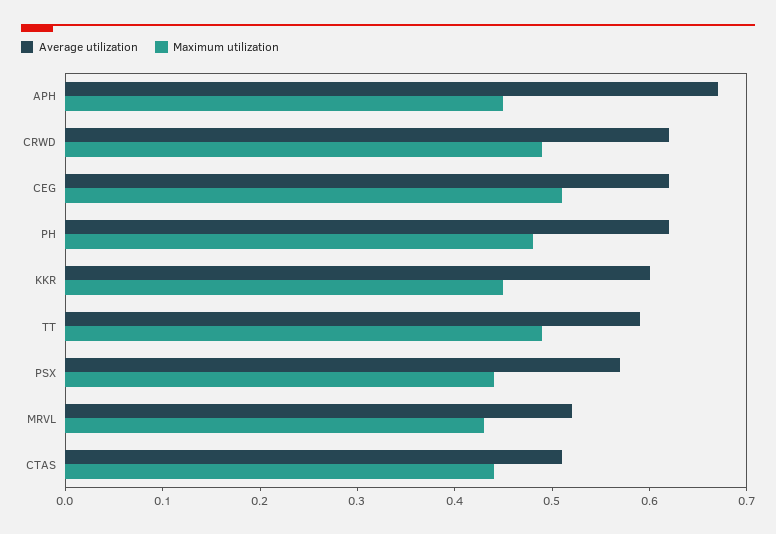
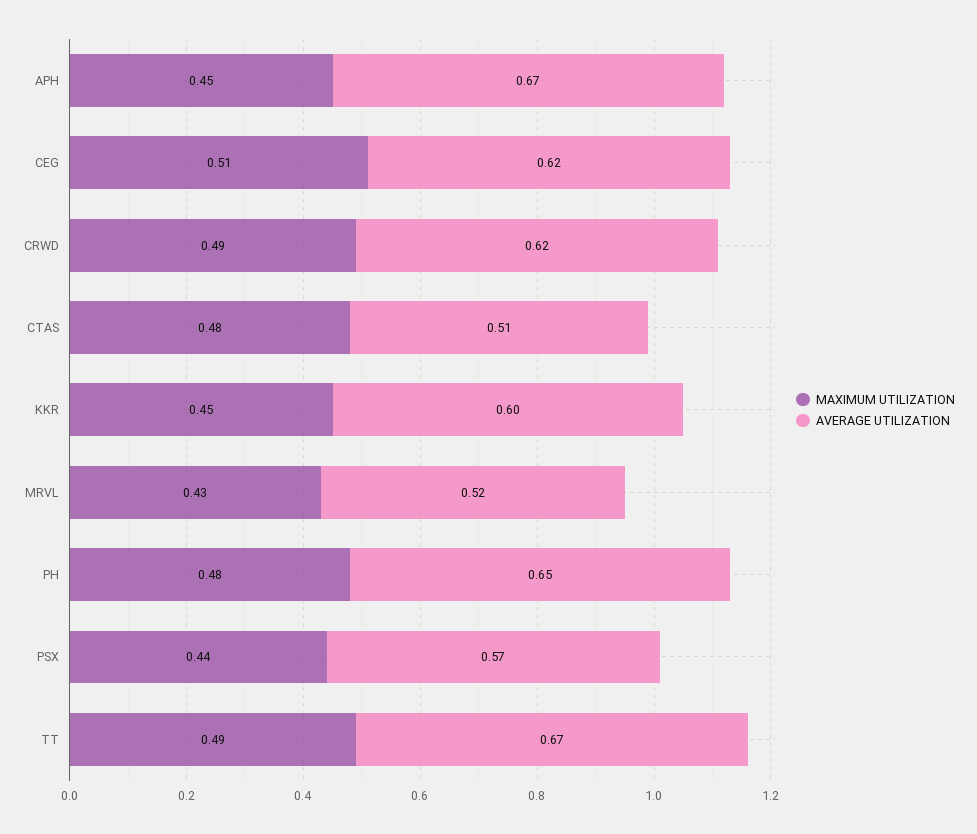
  {
    "Average utilization": {
      "APH": 0.67,
      "CRWD": 0.62,
      "CEG": 0.62,
-     "PH": 0.62,
+     "PH": 0.65,
      "KKR": 0.6,
-     "TT": 0.59,
+     "TT": 0.67,
      "PSX": 0.57,
      "MRVL": 0.52,
      "CTAS": 0.51
    },
    "Maximum utilization": {
      "APH": 0.45,
      "CRWD": 0.49,
      "CEG": 0.51,
      "PH": 0.48,
      "KKR": 0.45,
      "TT": 0.49,
      "PSX": 0.44,
      "MRVL": 0.43,
-     "CTAS": 0.44
+     "CTAS": 0.48
    }
  }

